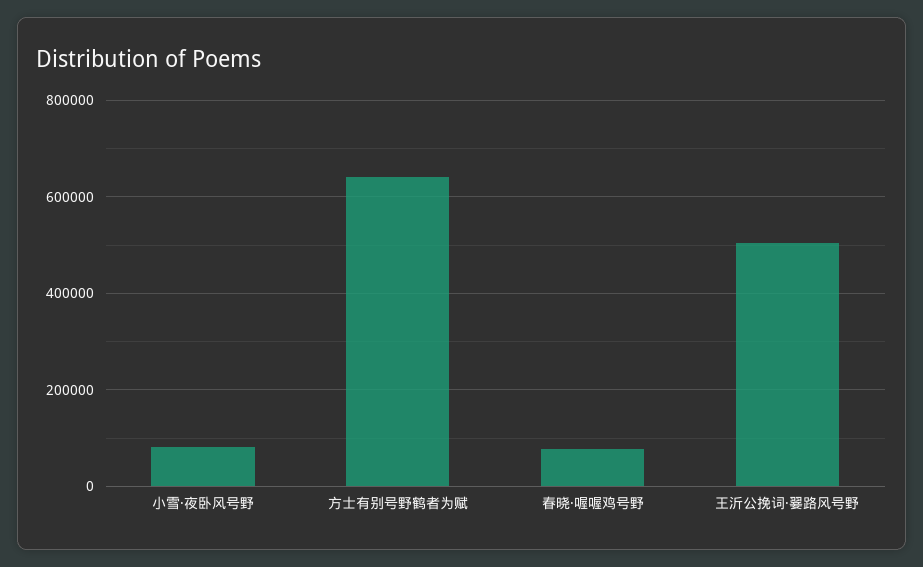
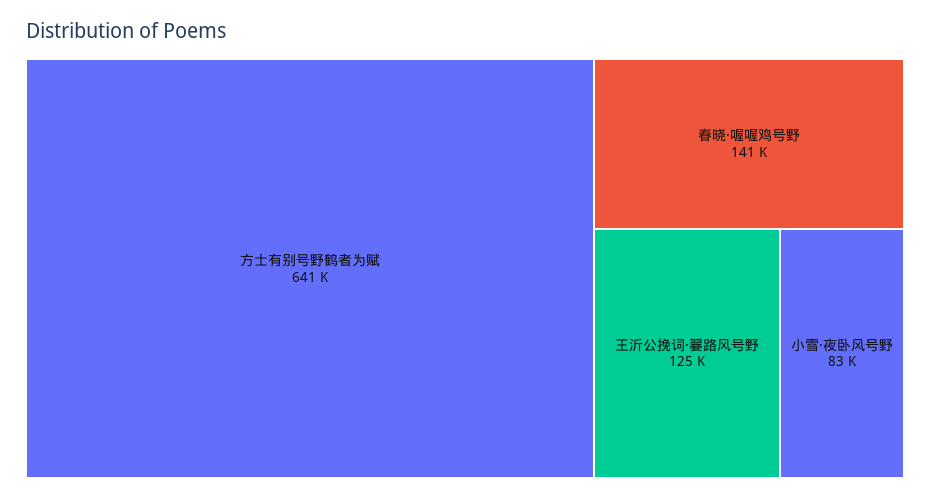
  {
    "小雪·夜卧风号野": 83000,
    "方士有别号野鹤者为赋": 641000,
-   "春晓·喔喔鸡号野": 80000,
+   "春晓·喔喔鸡号野": 141000,
-   "王沂公挽词·翣路风号野": 500000
+   "王沂公挽词·翣路风号野": 125000
  }

